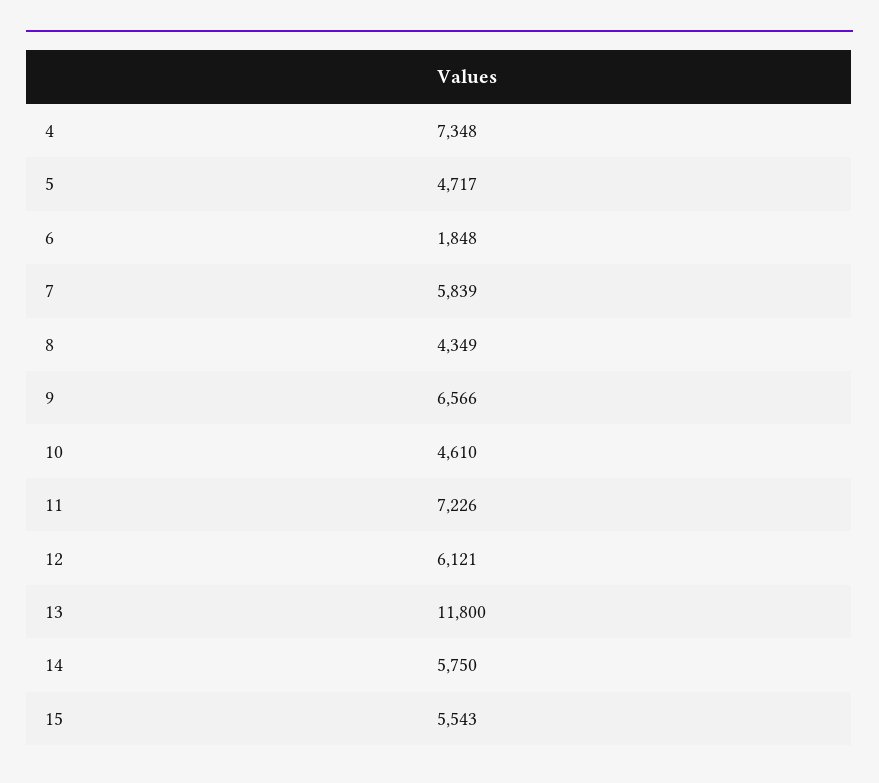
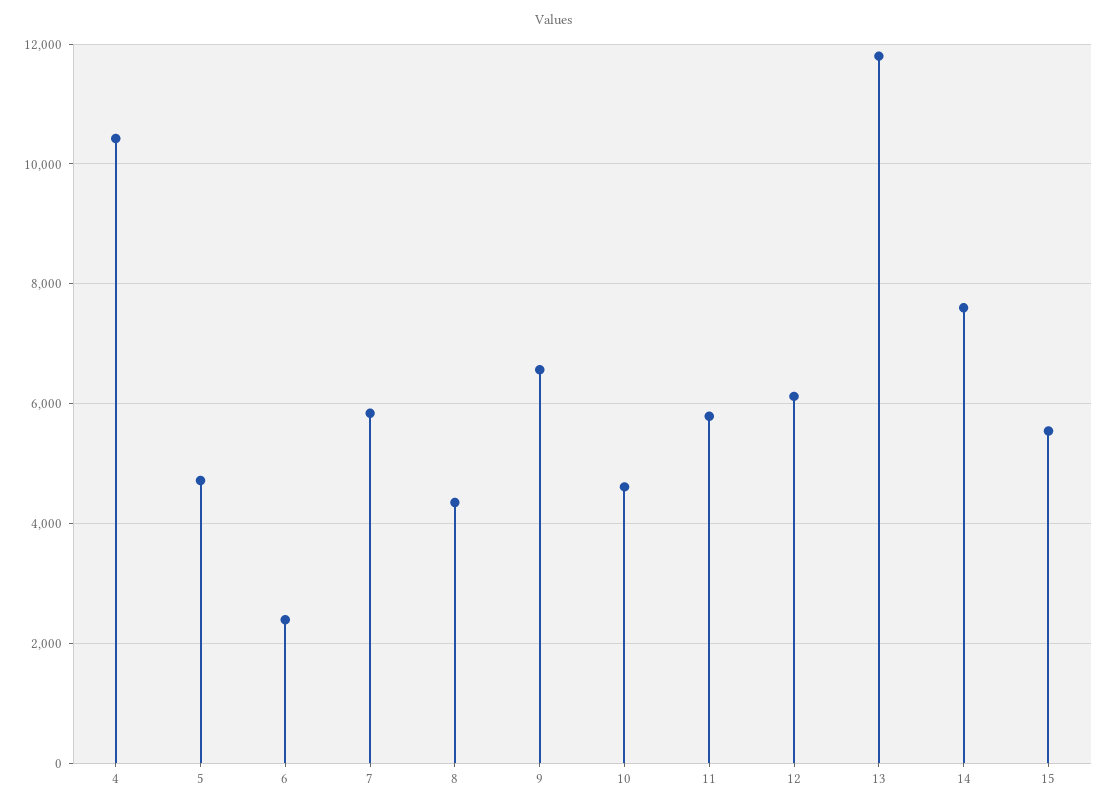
  {
-   "4": 7348,
+   "4": 10400,
    "5": 4717,
-   "6": 1848,
+   "6": 2400,
    "7": 5839,
    "8": 4349,
    "9": 6566,
    "10": 4610,
-   "11": 7226,
+   "11": 5800,
    "12": 6121,
    "13": 11800,
-   "14": 5750,
+   "14": 7600,
    "15": 5543
  }

